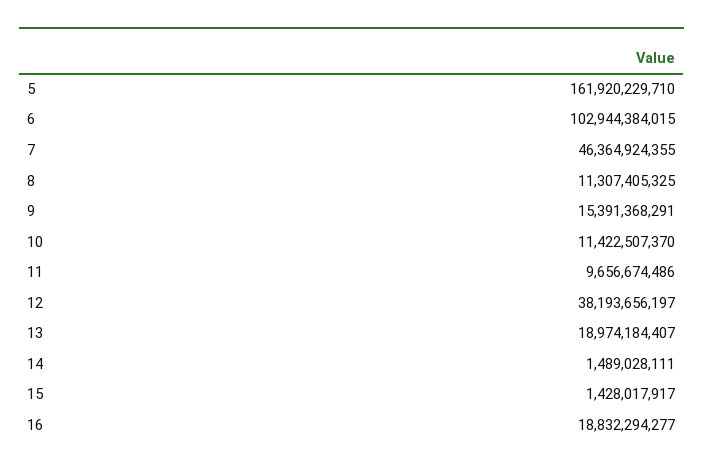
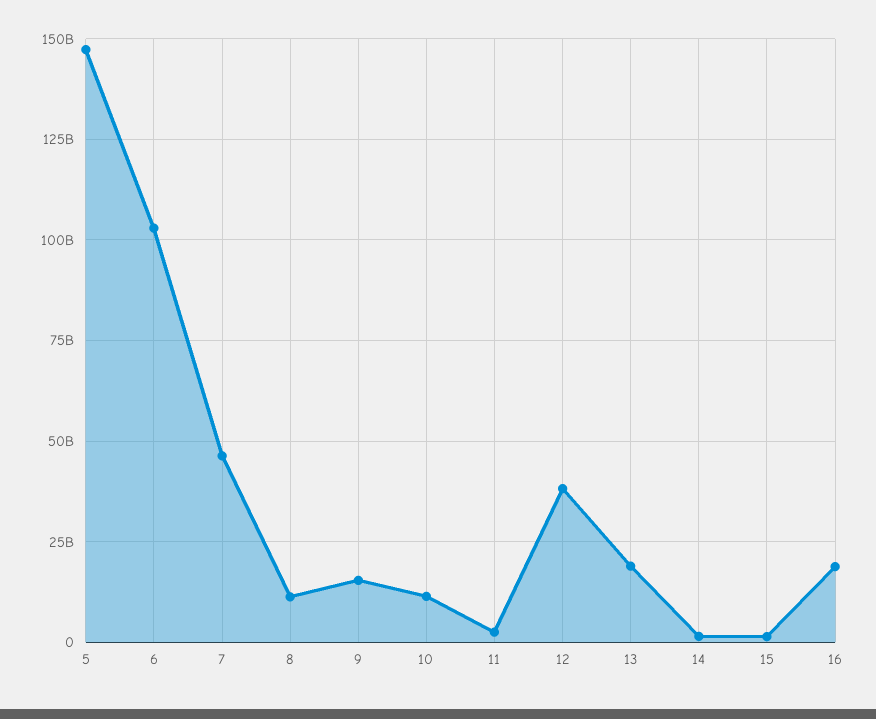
  {
-   "5": 161920229710,
+   "5": 147500000000,
    "6": 102944384015,
    "7": 46364924355,
    "8": 11307405325,
    "9": 15391368291,
    "10": 11422507370,
-   "11": 9656674486,
+   "11": 2500000000,
    "12": 38193656197,
    "13": 18974184407,
    "14": 1489028111,
    "15": 1428017917,
    "16": 18832294277
  }

